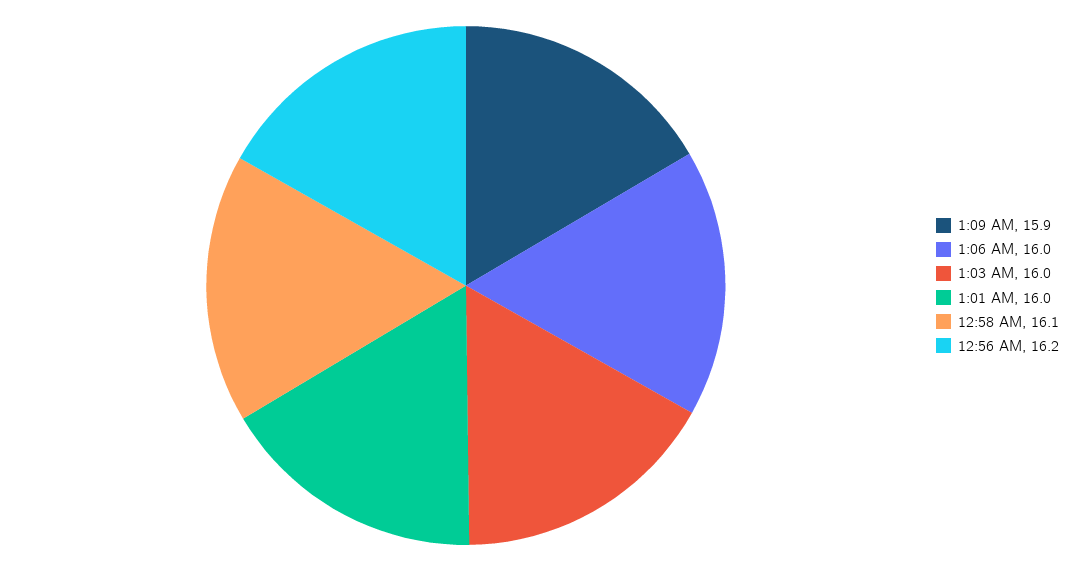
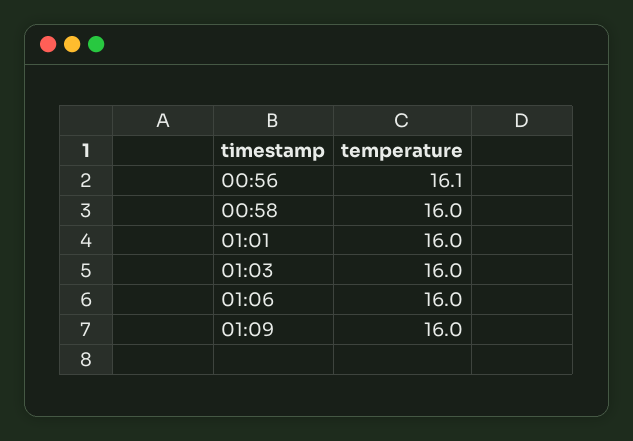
  {
-   "1:09 AM": 15.9,
+   "1:09 AM": 16,
    "1:06 AM": 16,
    "1:03 AM": 16,
    "1:01 AM": 16,
-   "12:58 AM": 16.1,
+   "12:58 AM": 16,
-   "12:56 AM": 16.2
+   "12:56 AM": 16.1
  }

